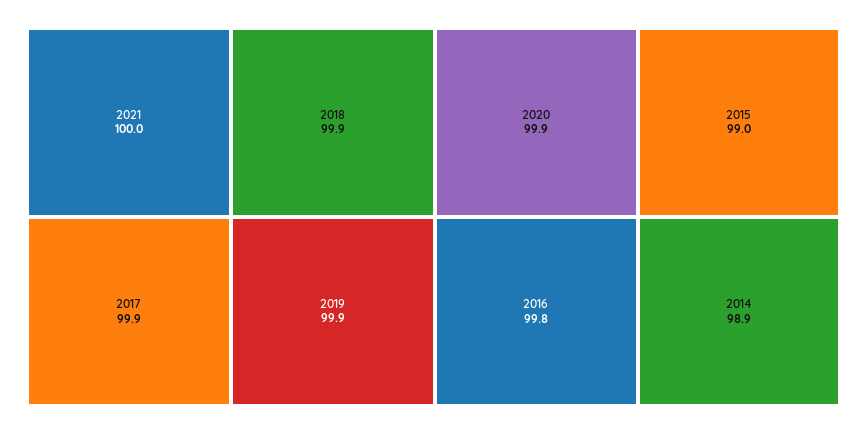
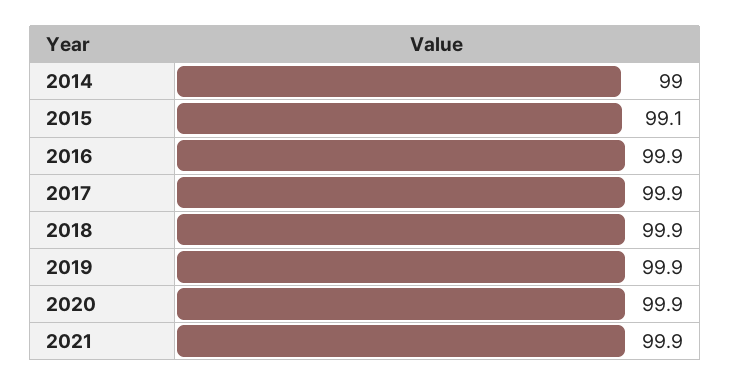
  {
-   "2021": 100,
+   "2021": 99.9,
    "2017": 99.9,
    "2018": 99.9,
    "2019": 99.9,
    "2020": 99.9,
-   "2016": 99.8,
+   "2016": 99.9,
-   "2015": 99,
+   "2015": 99.1,
-   "2014": 98.9
+   "2014": 99
  }

